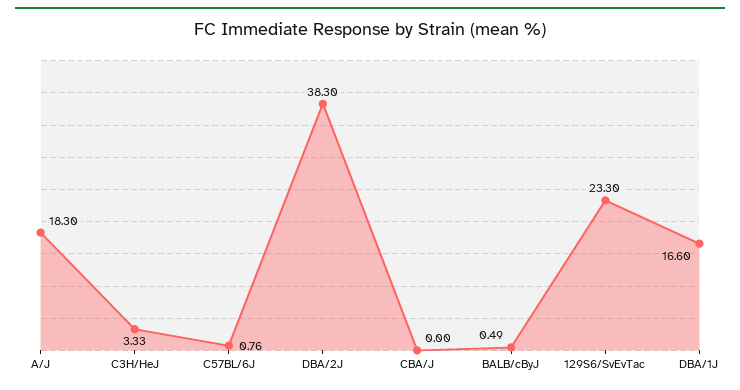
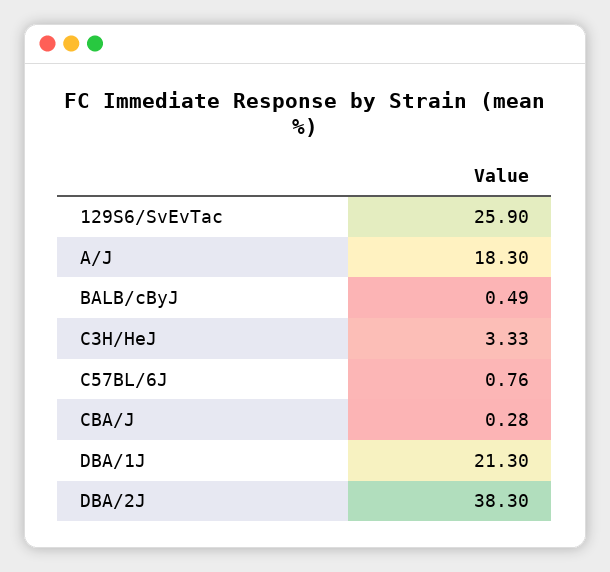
  {
    "A/J": 18.3,
    "C3H/HeJ": 3.33,
    "C57BL/6J": 0.76,
    "DBA/2J": 38.3,
-   "CBA/J": 0,
+   "CBA/J": 0.28,
    "BALB/cByJ": 0.49,
-   "129S6/SvEvTac": 23.3,
+   "129S6/SvEvTac": 25.9,
-   "DBA/1J": 16.6
+   "DBA/1J": 21.3
  }

